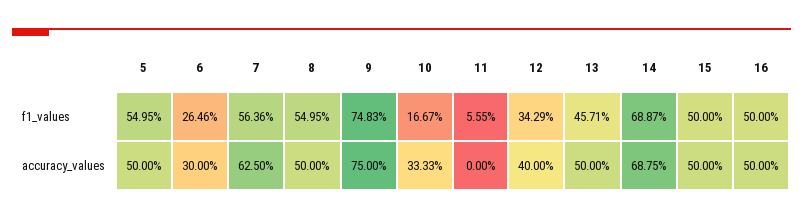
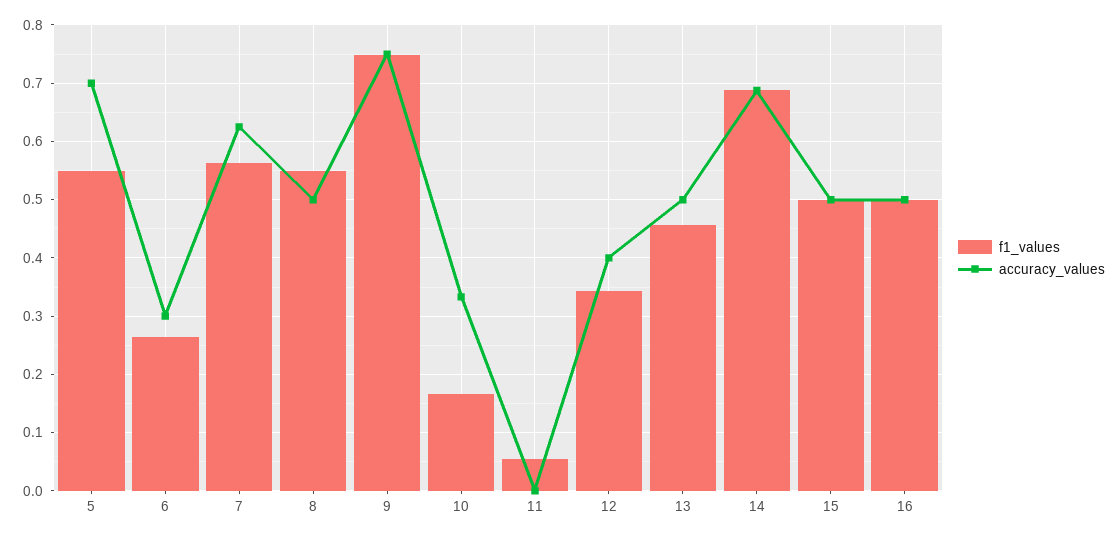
  {
    "f1_values": {
      "5": 0.5495,
      "6": 0.2646,
      "7": 0.5636,
      "8": 0.5495,
      "9": 0.7483,
      "10": 0.1667,
      "11": 0.0555,
      "12": 0.3429,
      "13": 0.4571,
      "14": 0.6887,
      "15": 0.5,
      "16": 0.5
    },
    "accuracy_values": {
-     "5": 0.5,
+     "5": 0.7,
      "6": 0.3,
      "7": 0.625,
      "8": 0.5,
      "9": 0.75,
      "10": 0.3333,
      "11": 0,
      "12": 0.4,
      "13": 0.5,
      "14": 0.6875,
      "15": 0.5,
      "16": 0.5
    }
  }

